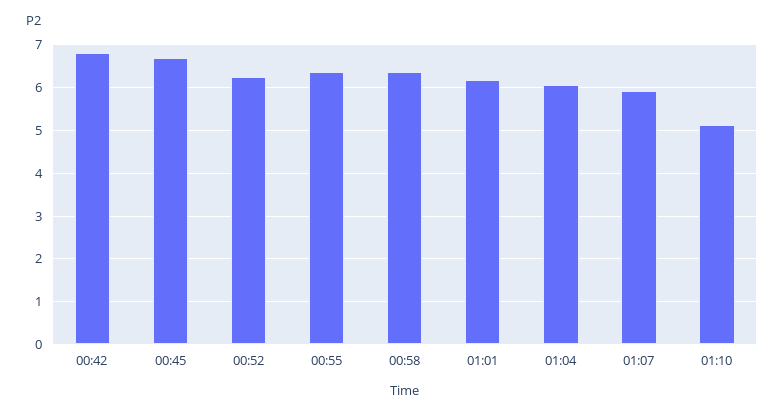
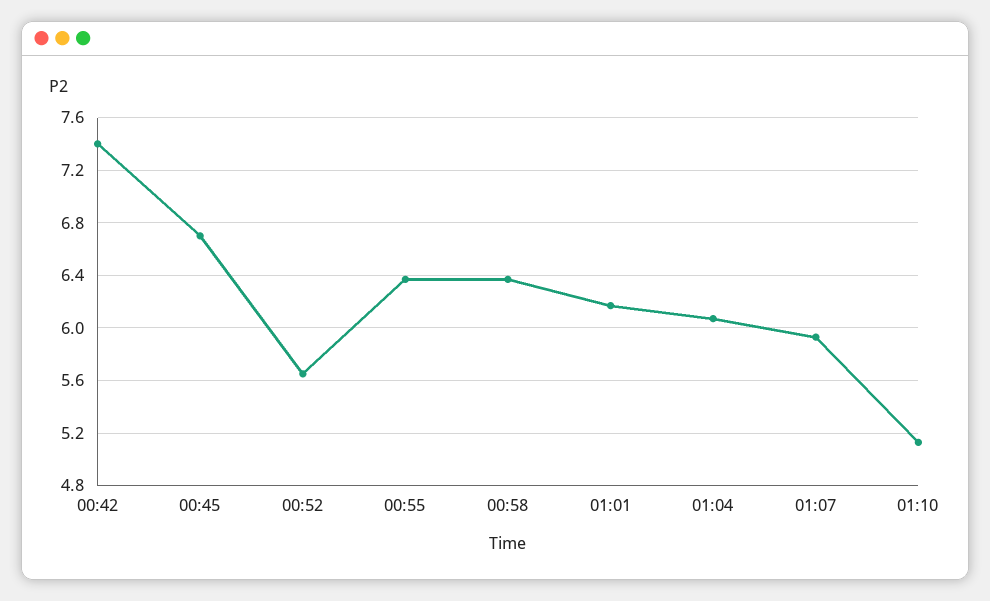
  {
-   "00:42": 6.8,
+   "00:42": 7.4,
    "00:45": 6.7,
-   "00:52": 6.2,
+   "00:52": 5.65,
    "00:55": 6.35,
    "00:58": 6.35,
    "01:01": 6.15,
    "01:04": 6.05,
    "01:07": 5.95,
    "01:10": 5.15
  }

